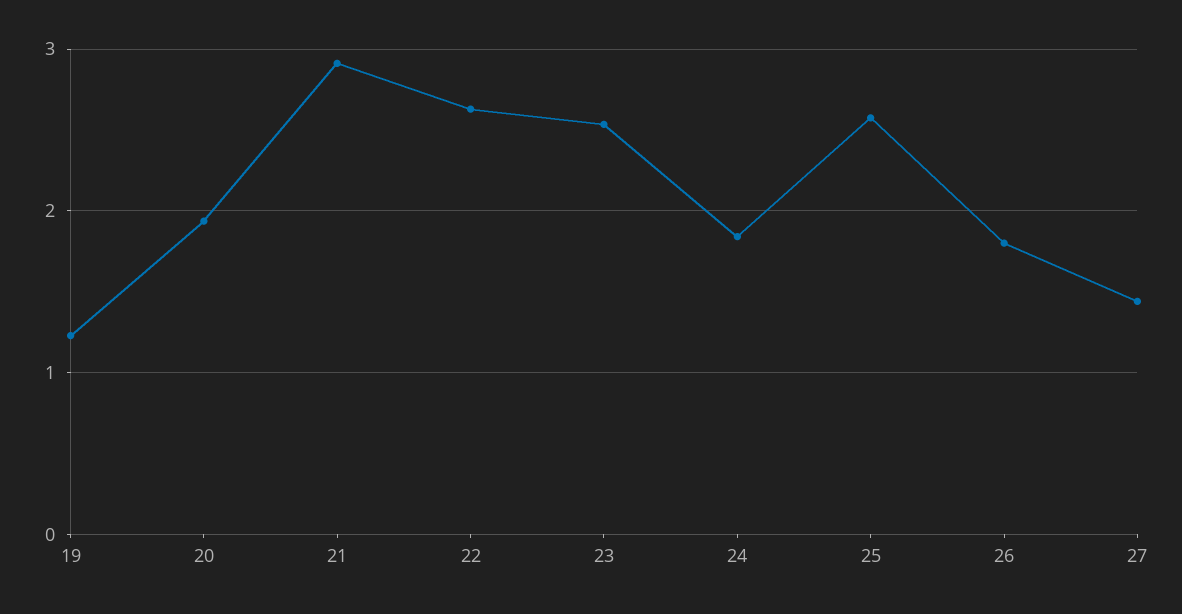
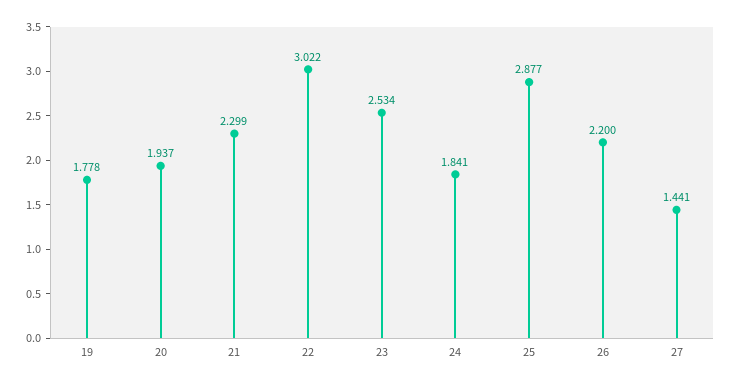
  {
-   "19": 1.2,
+   "19": 1.778,
    "20": 1.937,
-   "21": 2.9,
+   "21": 2.299,
-   "22": 2.6,
+   "22": 3.022,
    "23": 2.534,
    "24": 1.841,
-   "25": 2.6,
+   "25": 2.877,
-   "26": 1.8,
+   "26": 2.2,
    "27": 1.441
  }

